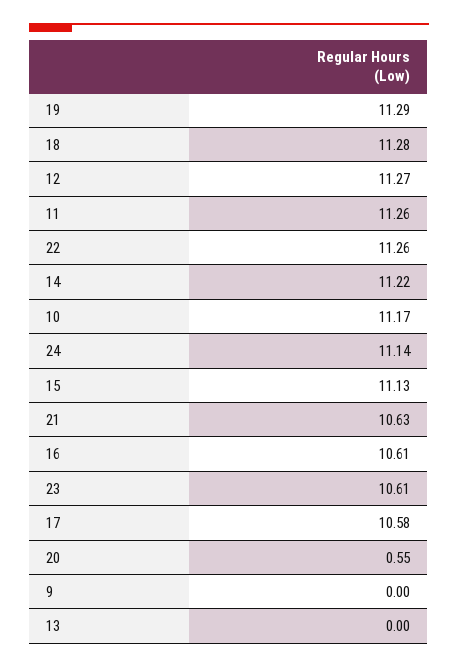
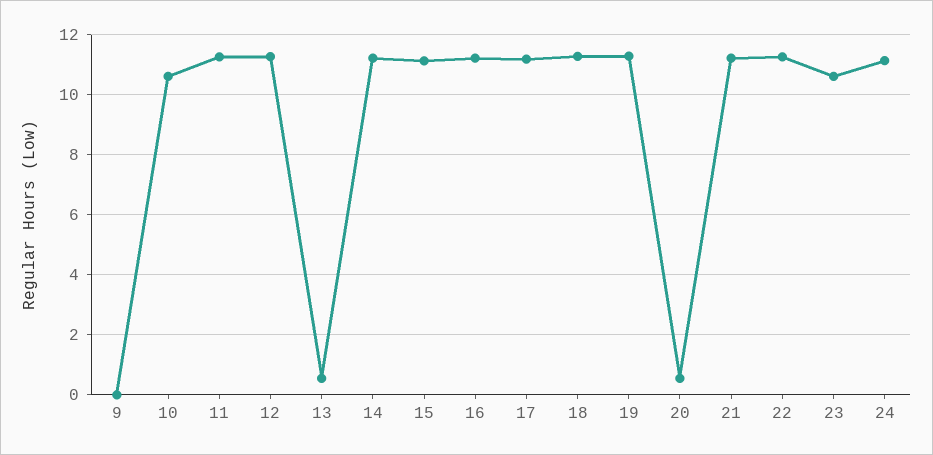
  {
    "19": 11.29,
    "18": 11.28,
    "12": 11.27,
    "11": 11.26,
    "22": 11.26,
    "14": 11.22,
-   "10": 11.17,
+   "10": 10.6,
    "24": 11.14,
    "15": 11.13,
-   "21": 10.63,
+   "21": 11.2,
-   "16": 10.61,
+   "16": 11.2,
    "23": 10.61,
-   "17": 10.58,
+   "17": 11.2,
    "20": 0.55,
    "9": 0,
-   "13": 0
+   "13": 0.6
  }

